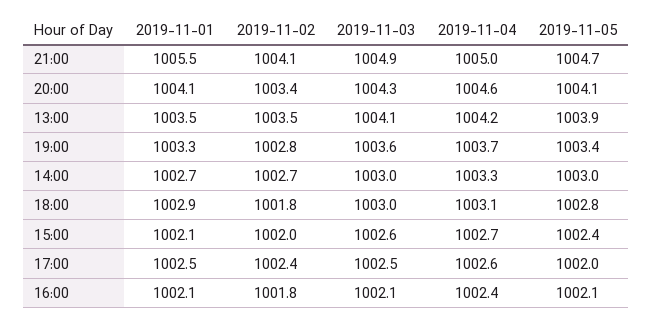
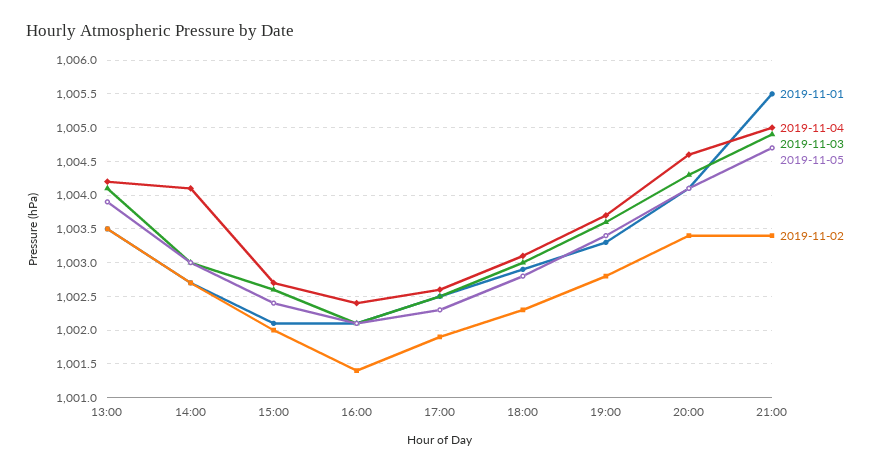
  {
    "2019-11-01": {
      "21:00": 1005.5,
      "20:00": 1004.1,
      "13:00": 1003.5,
      "19:00": 1003.3,
      "14:00": 1002.7,
      "18:00": 1002.9,
      "15:00": 1002.1,
      "17:00": 1002.5,
      "16:00": 1002.1
    },
    "2019-11-02": {
-     "21:00": 1004.1,
+     "21:00": 1003.4,
      "20:00": 1003.4,
      "13:00": 1003.5,
      "19:00": 1002.8,
      "14:00": 1002.7,
-     "18:00": 1001.8,
+     "18:00": 1002.3,
      "15:00": 1002,
-     "17:00": 1002.4,
+     "17:00": 1001.9,
-     "16:00": 1001.8
+     "16:00": 1001.4
    },
    "2019-11-03": {
      "21:00": 1004.9,
      "20:00": 1004.3,
      "13:00": 1004.1,
      "19:00": 1003.6,
      "14:00": 1003,
      "18:00": 1003,
      "15:00": 1002.6,
      "17:00": 1002.5,
      "16:00": 1002.1
    },
    "2019-11-04": {
      "21:00": 1005,
      "20:00": 1004.6,
      "13:00": 1004.2,
      "19:00": 1003.7,
-     "14:00": 1003.3,
+     "14:00": 1004.1,
      "18:00": 1003.1,
      "15:00": 1002.7,
      "17:00": 1002.6,
      "16:00": 1002.4
    },
    "2019-11-05": {
      "21:00": 1004.7,
      "20:00": 1004.1,
      "13:00": 1003.9,
      "19:00": 1003.4,
      "14:00": 1003,
      "18:00": 1002.8,
      "15:00": 1002.4,
-     "17:00": 1002,
+     "17:00": 1002.3,
      "16:00": 1002.1
    }
  }

